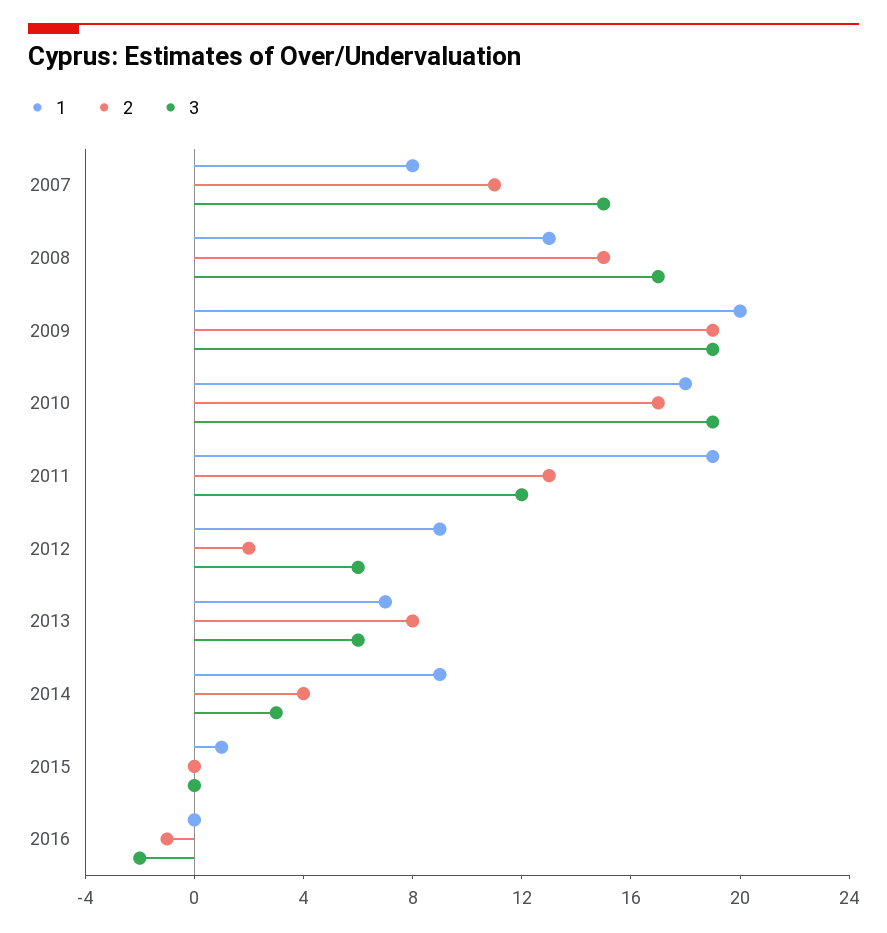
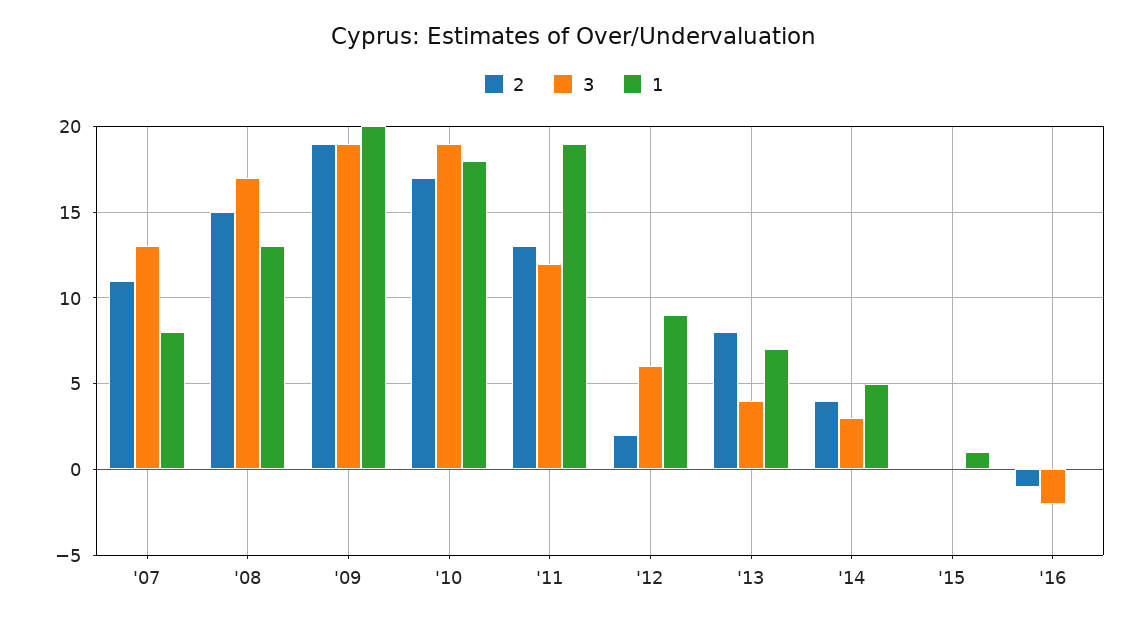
  {
    "1": {
      "2007": 8,
      "2008": 13,
      "2009": 20,
      "2010": 18,
      "2011": 19,
      "2012": 9,
      "2013": 7,
-     "2014": 9,
+     "2014": 5,
      "2015": 1,
      "2016": 0
    },
    "2": {
      "2007": 11,
      "2008": 15,
      "2009": 19,
      "2010": 17,
      "2011": 13,
      "2012": 2,
      "2013": 8,
      "2014": 4,
      "2015": 0,
      "2016": -1
    },
    "3": {
-     "2007": 15,
+     "2007": 13,
      "2008": 17,
      "2009": 19,
      "2010": 19,
      "2011": 12,
      "2012": 6,
-     "2013": 6,
+     "2013": 4,
      "2014": 3,
      "2015": 0,
      "2016": -2
    }
  }

